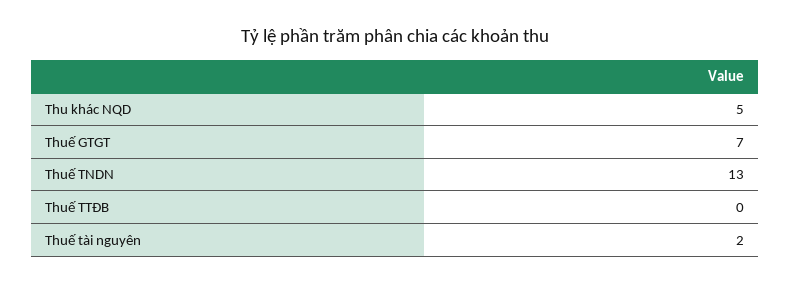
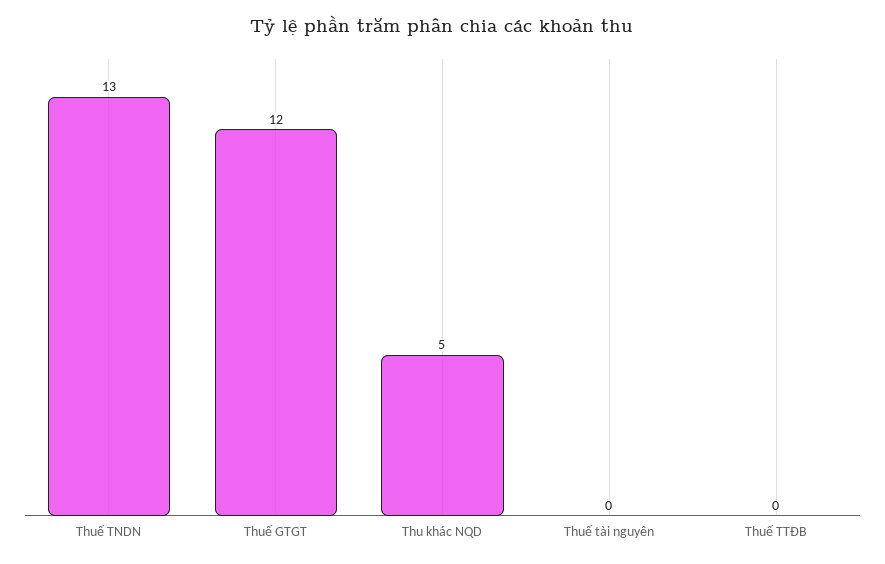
  {
    "Thu khác NQD": 5,
-   "Thuế GTGT": 7,
+   "Thuế GTGT": 12,
    "Thuế TNDN": 13,
    "Thuế TTĐB": 0,
-   "Thuế tài nguyên": 2
+   "Thuế tài nguyên": 0
  }

